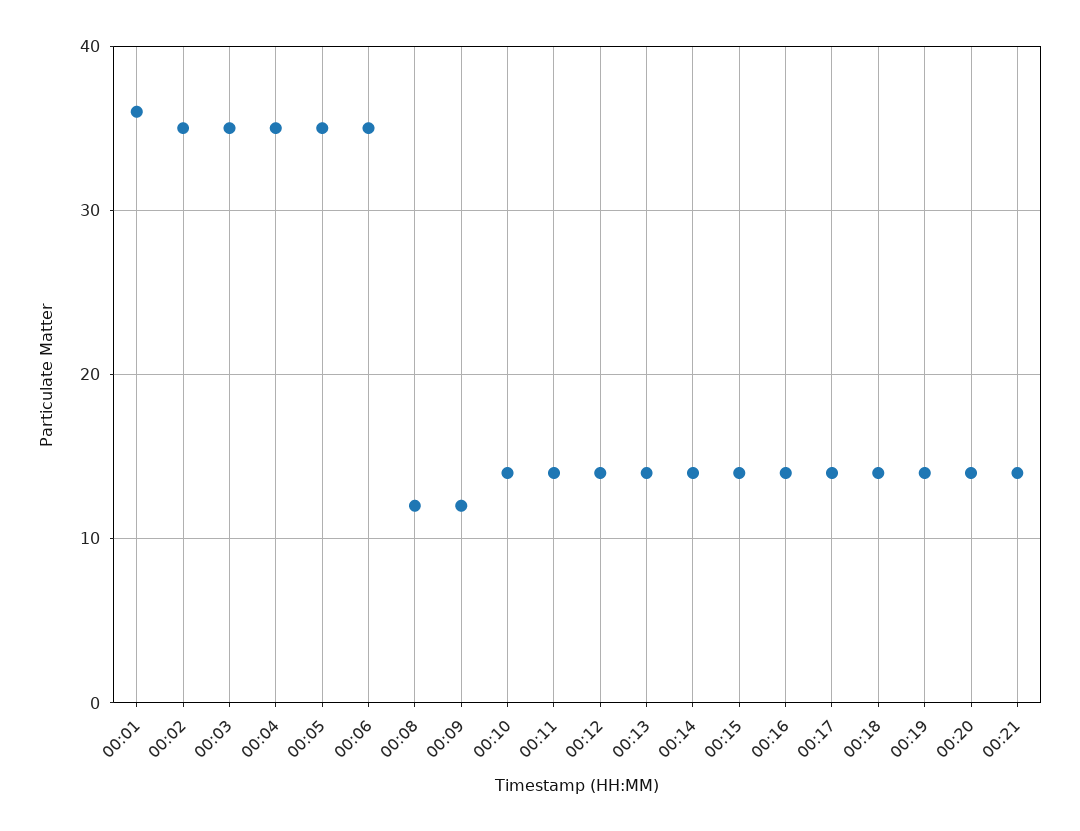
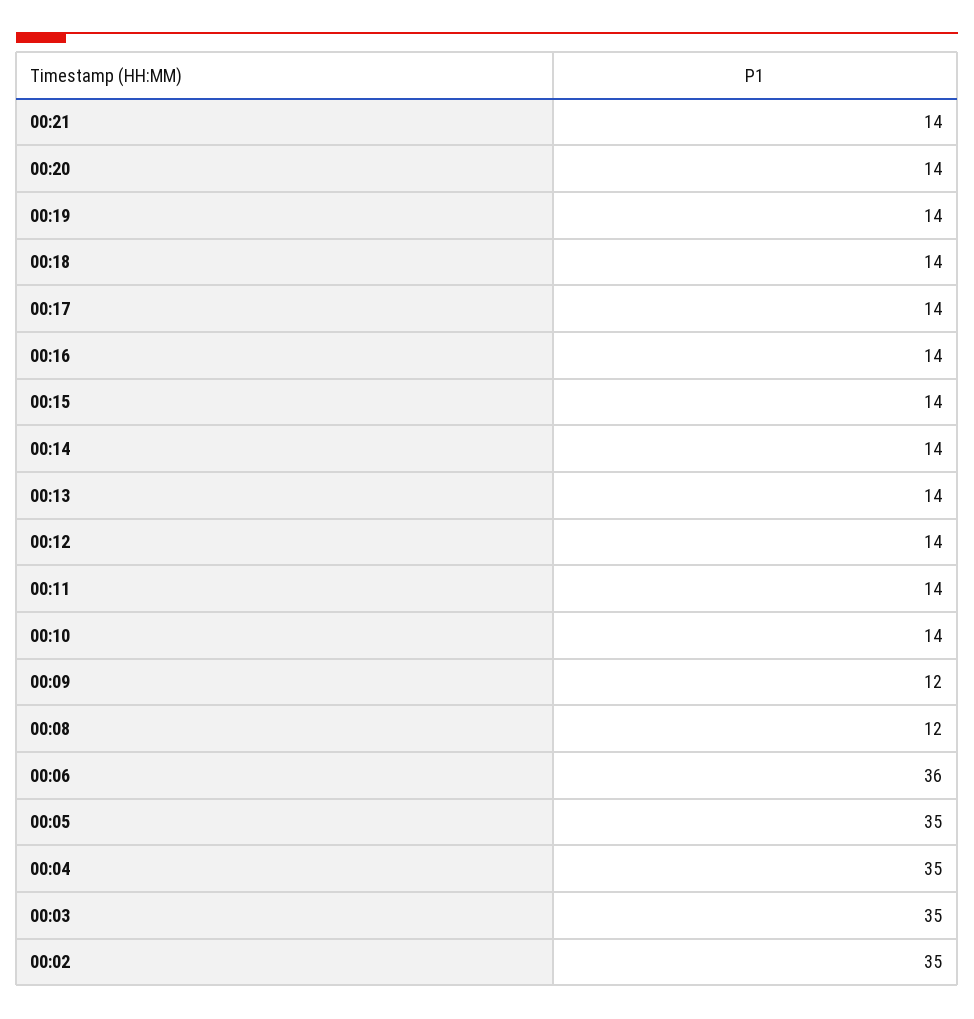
  {
-   "00:01": 36,
    "00:02": 35,
    "00:03": 35,
    "00:04": 35,
    "00:05": 35,
-   "00:06": 35,
+   "00:06": 36,
    "00:08": 12,
    "00:09": 12,
    "00:10": 14,
    "00:11": 14,
    "00:12": 14,
    "00:13": 14,
    "00:14": 14,
    "00:15": 14,
    "00:16": 14,
    "00:17": 14,
    "00:18": 14,
    "00:19": 14,
    "00:20": 14,
    "00:21": 14
  }

